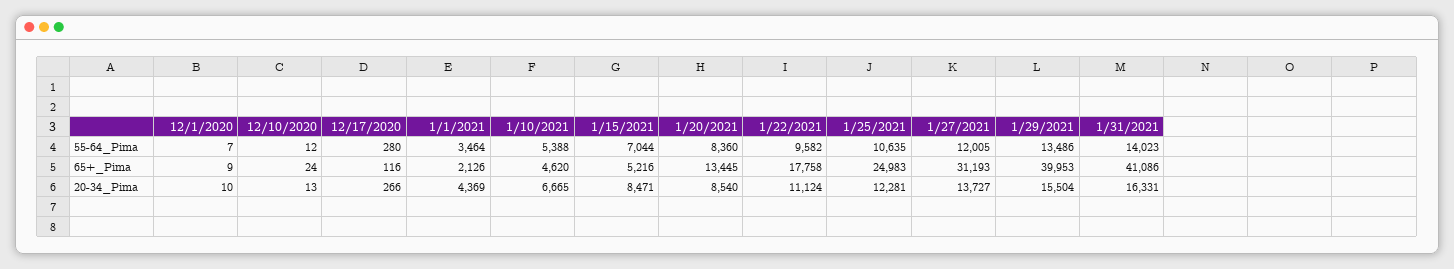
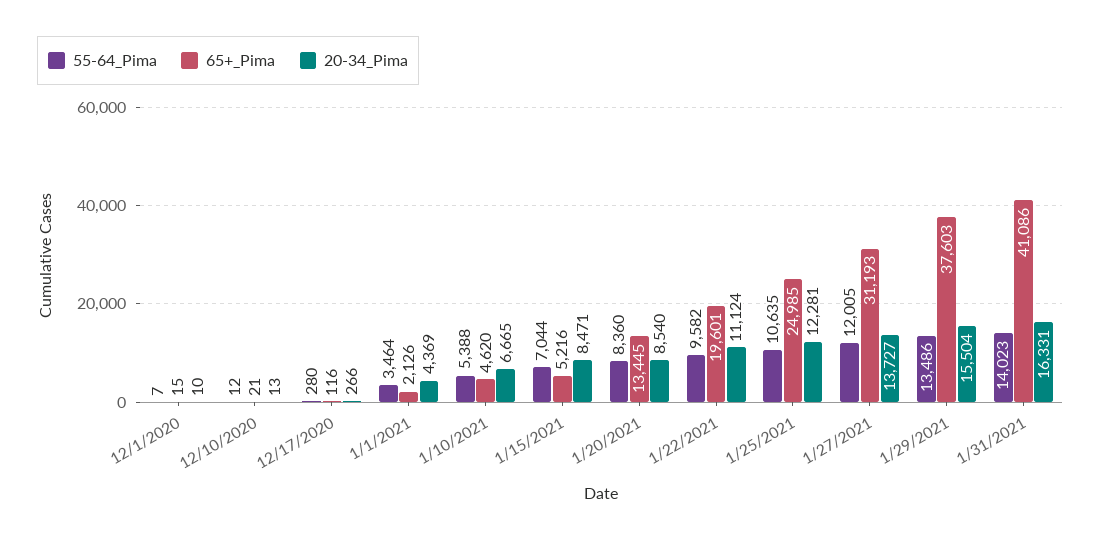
  {
    "55-64_Pima": {
      "12/1/2020": 7,
      "12/10/2020": 12,
      "12/17/2020": 280,
      "1/1/2021": 3464,
      "1/10/2021": 5388,
      "1/15/2021": 7044,
      "1/20/2021": 8360,
      "1/22/2021": 9582,
      "1/25/2021": 10635,
      "1/27/2021": 12005,
      "1/29/2021": 13486,
      "1/31/2021": 14023
    },
    "65+_Pima": {
-     "12/1/2020": 9,
+     "12/1/2020": 15,
-     "12/10/2020": 24,
+     "12/10/2020": 21,
      "12/17/2020": 116,
      "1/1/2021": 2126,
      "1/10/2021": 4620,
      "1/15/2021": 5216,
      "1/20/2021": 13445,
-     "1/22/2021": 17758,
+     "1/22/2021": 19601,
-     "1/25/2021": 24983,
+     "1/25/2021": 24985,
      "1/27/2021": 31193,
-     "1/29/2021": 39953,
+     "1/29/2021": 37603,
      "1/31/2021": 41086
    },
    "20-34_Pima": {
      "12/1/2020": 10,
      "12/10/2020": 13,
      "12/17/2020": 266,
      "1/1/2021": 4369,
      "1/10/2021": 6665,
      "1/15/2021": 8471,
      "1/20/2021": 8540,
      "1/22/2021": 11124,
      "1/25/2021": 12281,
      "1/27/2021": 13727,
      "1/29/2021": 15504,
      "1/31/2021": 16331
    }
  }

